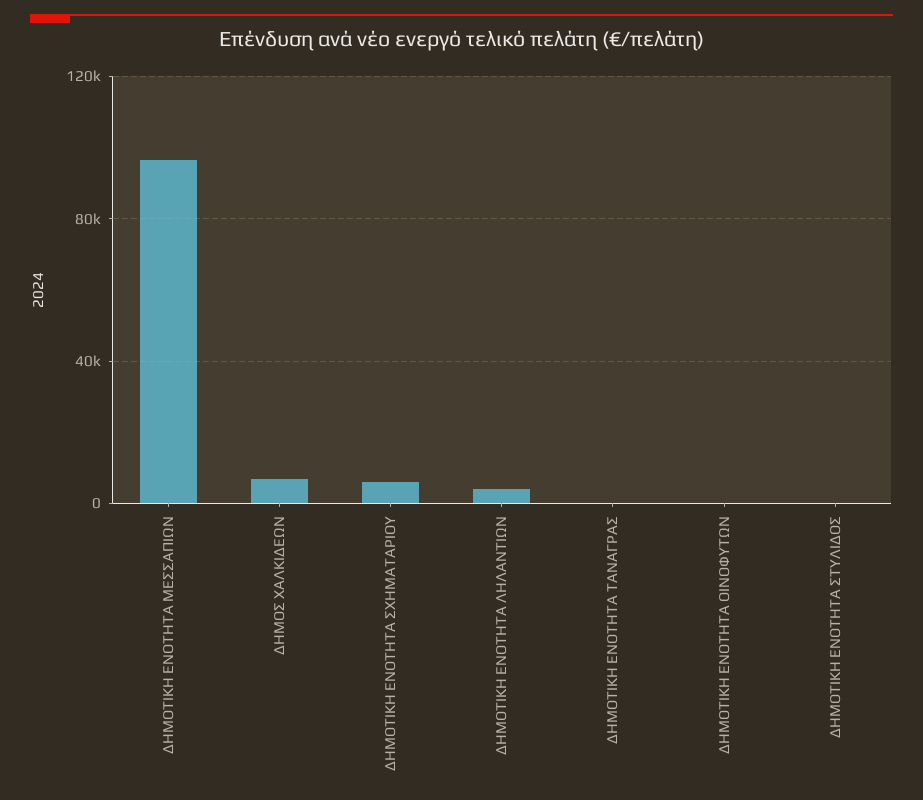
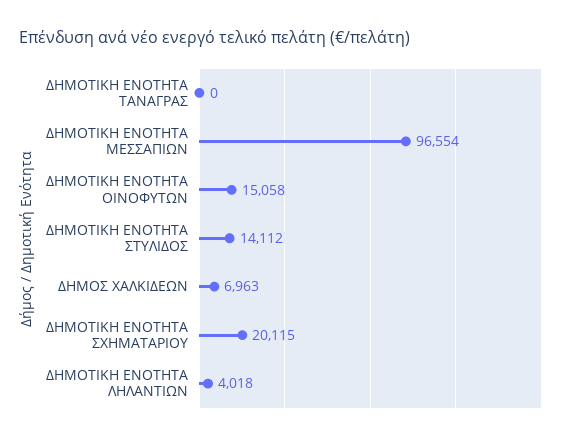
  {
    "ΔΗΜΟΤΙΚΗ ΕΝΟΤΗΤΑ ΜΕΣΣΑΠΙΩΝ": 96554,
    "ΔΗΜΟΣ ΧΑΛΚΙΔΕΩΝ": 6963,
-   "ΔΗΜΟΤΙΚΗ ΕΝΟΤΗΤΑ ΣΧΗΜΑΤΑΡΙΟΥ": 5000,
+   "ΔΗΜΟΤΙΚΗ ΕΝΟΤΗΤΑ ΣΧΗΜΑΤΑΡΙΟΥ": 20115,
    "ΔΗΜΟΤΙΚΗ ΕΝΟΤΗΤΑ ΛΗΛΑΝΤΙΩΝ": 4018,
    "ΔΗΜΟΤΙΚΗ ΕΝΟΤΗΤΑ ΤΑΝΑΓΡΑΣ": 0,
-   "ΔΗΜΟΤΙΚΗ ΕΝΟΤΗΤΑ ΟΙΝΟΦΥΤΩΝ": 0,
+   "ΔΗΜΟΤΙΚΗ ΕΝΟΤΗΤΑ ΟΙΝΟΦΥΤΩΝ": 15058,
-   "ΔΗΜΟΤΙΚΗ ΕΝΟΤΗΤΑ ΣΤΥΛΙΔΟΣ": 0
+   "ΔΗΜΟΤΙΚΗ ΕΝΟΤΗΤΑ ΣΤΥΛΙΔΟΣ": 14112
  }

